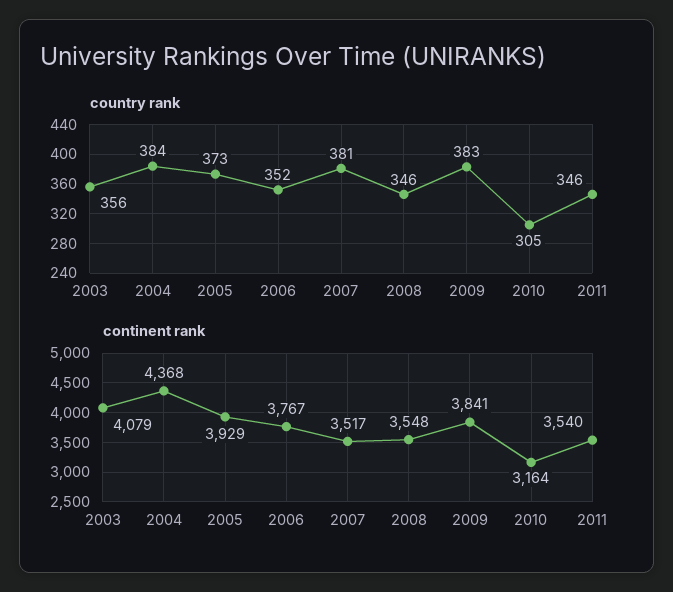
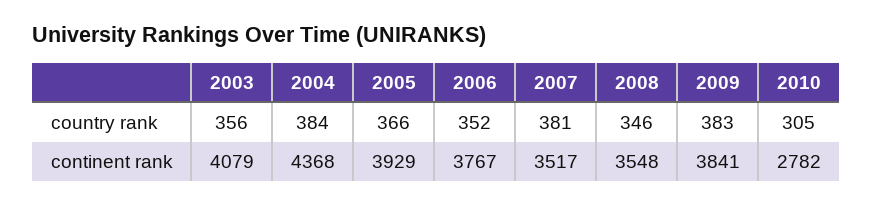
  {
    "country rank": {
      "2003": 356,
      "2004": 384,
-     "2005": 373,
+     "2005": 366,
      "2006": 352,
      "2007": 381,
      "2008": 346,
      "2009": 383,
-     "2010": 305,
+     "2010": 305
-     "2011": 346
    },
    "continent rank": {
      "2003": 4079,
      "2004": 4368,
      "2005": 3929,
      "2006": 3767,
      "2007": 3517,
      "2008": 3548,
      "2009": 3841,
-     "2010": 3164,
+     "2010": 2782
-     "2011": 3540
    }
  }

